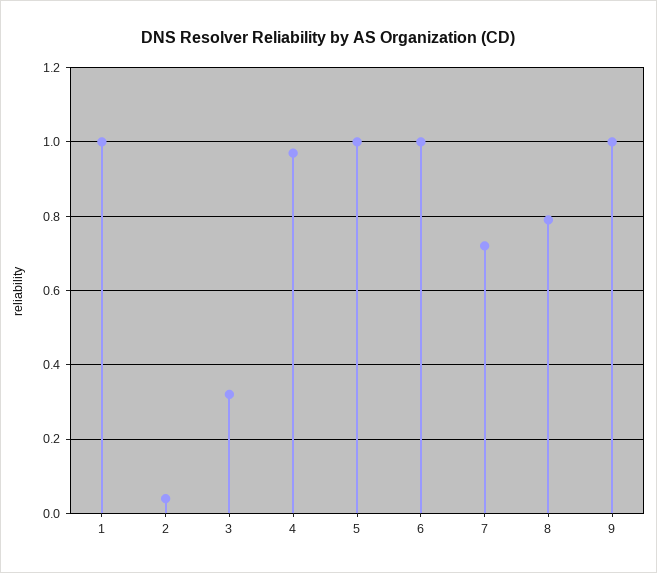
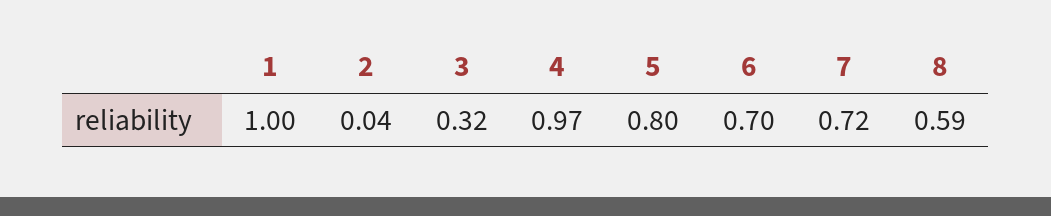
  {
    "1": 1,
    "2": 0.04,
    "3": 0.32,
    "4": 0.97,
-   "5": 1,
+   "5": 0.8,
-   "6": 1,
+   "6": 0.7,
    "7": 0.72,
-   "8": 0.8,
+   "8": 0.59
-   "9": 1
  }

